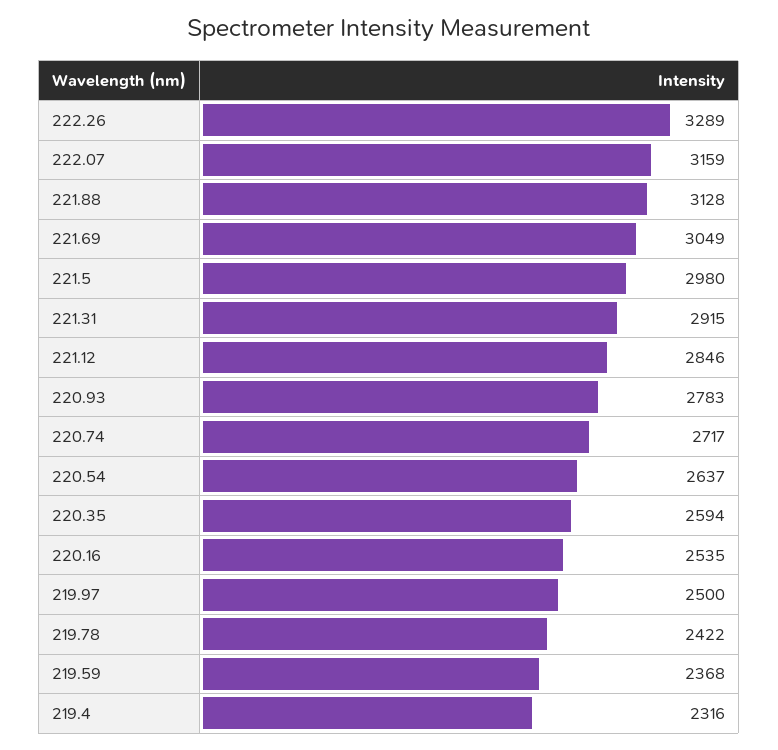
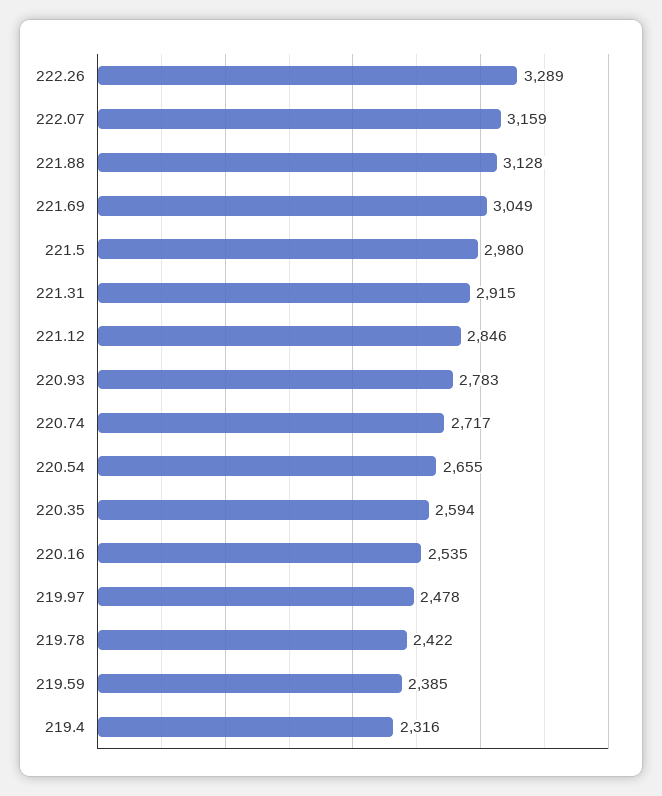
  {
    "222.26": 3289,
    "222.07": 3159,
    "221.88": 3128,
    "221.69": 3049,
    "221.5": 2980,
    "221.31": 2915,
    "221.12": 2846,
    "220.93": 2783,
    "220.74": 2717,
-   "220.54": 2637,
+   "220.54": 2655,
    "220.35": 2594,
    "220.16": 2535,
-   "219.97": 2500,
+   "219.97": 2478,
    "219.78": 2422,
-   "219.59": 2368,
+   "219.59": 2385,
    "219.4": 2316
  }

